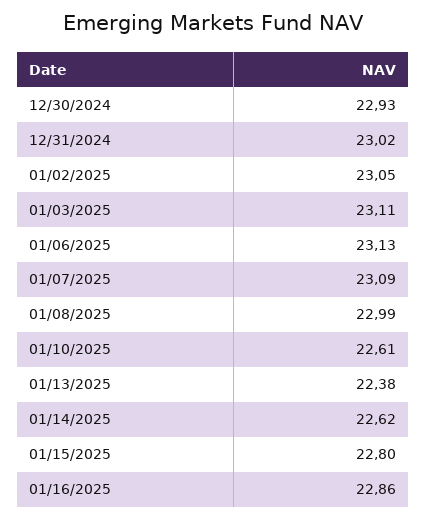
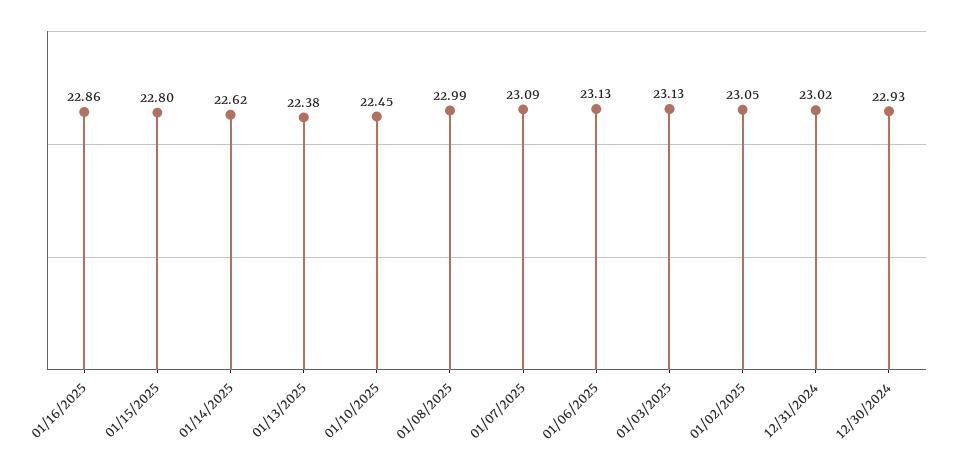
  {
    "12/30/2024": 22.93,
    "12/31/2024": 23.02,
    "01/02/2025": 23.05,
-   "01/03/2025": 23.11,
+   "01/03/2025": 23.13,
    "01/06/2025": 23.13,
    "01/07/2025": 23.09,
    "01/08/2025": 22.99,
-   "01/10/2025": 22.61,
+   "01/10/2025": 22.45,
    "01/13/2025": 22.38,
    "01/14/2025": 22.62,
    "01/15/2025": 22.8,
    "01/16/2025": 22.86
  }

